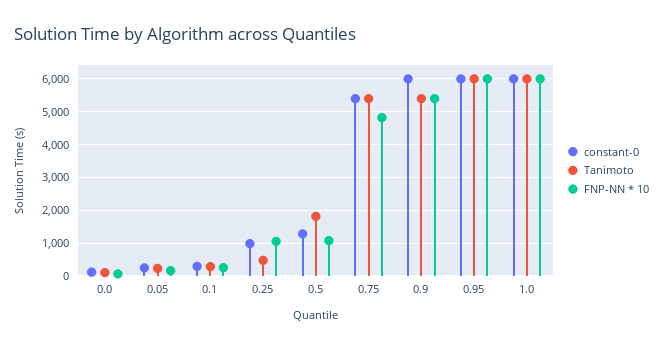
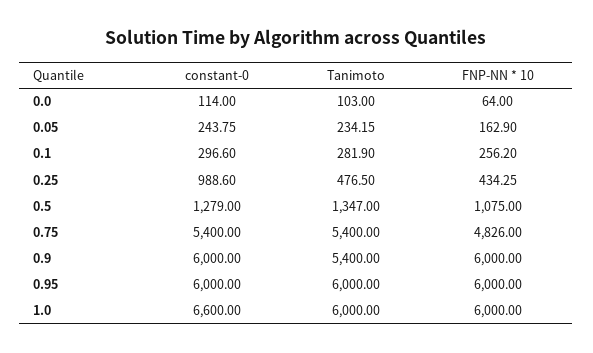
  {
    "constant-0": {
      "0.0": 114,
      "0.05": 243.75,
      "0.1": 296.6,
      "0.25": 988.6,
      "0.5": 1279,
      "0.75": 5400,
      "0.9": 6000,
      "0.95": 6000,
-     "1.0": 6000
+     "1.0": 6600
    },
    "Tanimoto": {
      "0.0": 103,
      "0.05": 234.15,
      "0.1": 281.9,
      "0.25": 476.5,
-     "0.5": 1800,
+     "0.5": 1347,
      "0.75": 5400,
      "0.9": 5400,
      "0.95": 6000,
      "1.0": 6000
    },
    "FNP-NN * 10": {
      "0.0": 64,
      "0.05": 162.9,
      "0.1": 256.2,
-     "0.25": 1000,
+     "0.25": 434.25,
      "0.5": 1075,
      "0.75": 4826,
-     "0.9": 5400,
+     "0.9": 6000,
      "0.95": 6000,
      "1.0": 6000
    }
  }

